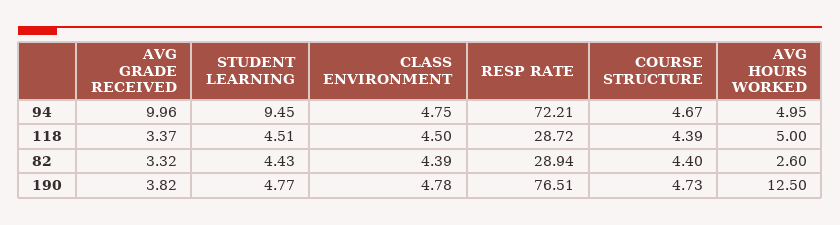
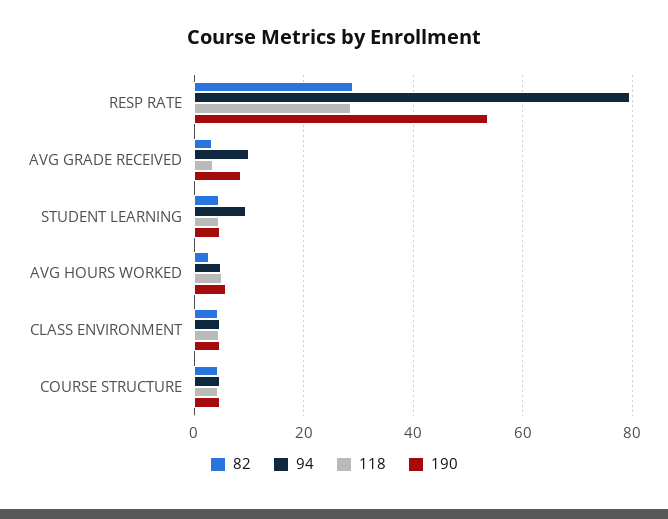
  {
    "94": {
      "AVG GRADE RECEIVED": 9.96,
      "STUDENT LEARNING": 9.45,
      "CLASS ENVIRONMENT": 4.75,
-     "RESP RATE": 72.21,
+     "RESP RATE": 80,
      "COURSE STRUCTURE": 4.67,
      "AVG HOURS WORKED": 4.95
    },
    "118": {
      "AVG GRADE RECEIVED": 3.37,
      "STUDENT LEARNING": 4.51,
      "CLASS ENVIRONMENT": 4.5,
      "RESP RATE": 28.72,
      "COURSE STRUCTURE": 4.39,
      "AVG HOURS WORKED": 5
    },
    "82": {
      "AVG GRADE RECEIVED": 3.32,
      "STUDENT LEARNING": 4.43,
      "CLASS ENVIRONMENT": 4.39,
      "RESP RATE": 28.94,
      "COURSE STRUCTURE": 4.4,
      "AVG HOURS WORKED": 2.6
    },
    "190": {
-     "AVG GRADE RECEIVED": 3.82,
+     "AVG GRADE RECEIVED": 8,
      "STUDENT LEARNING": 4.77,
      "CLASS ENVIRONMENT": 4.78,
-     "RESP RATE": 76.51,
+     "RESP RATE": 54,
      "COURSE STRUCTURE": 4.73,
-     "AVG HOURS WORKED": 12.5
+     "AVG HOURS WORKED": 6
    }
  }

